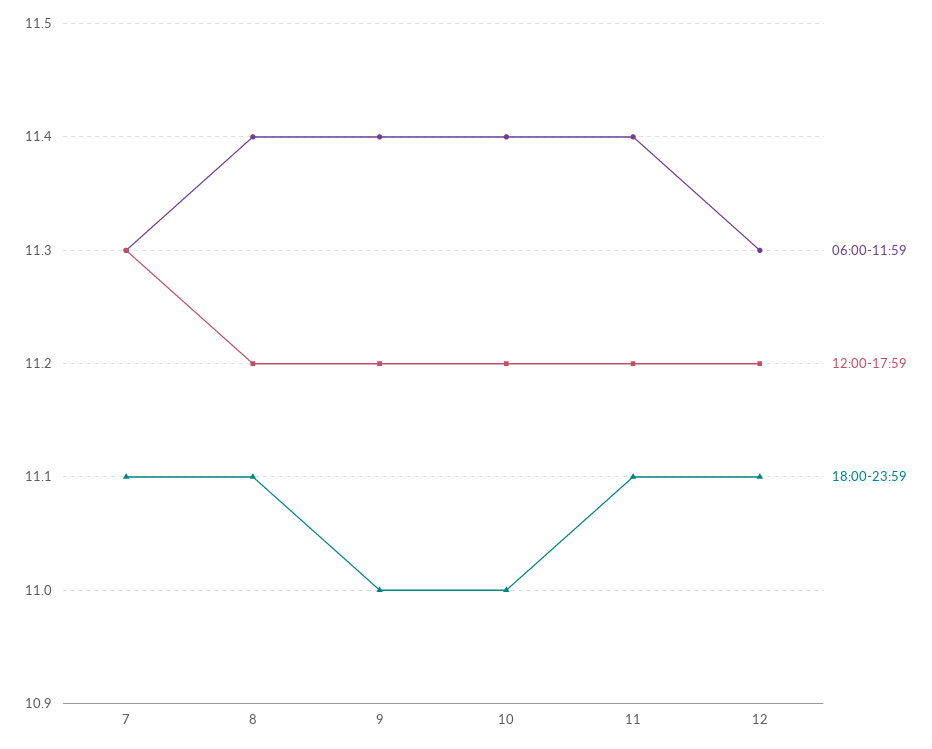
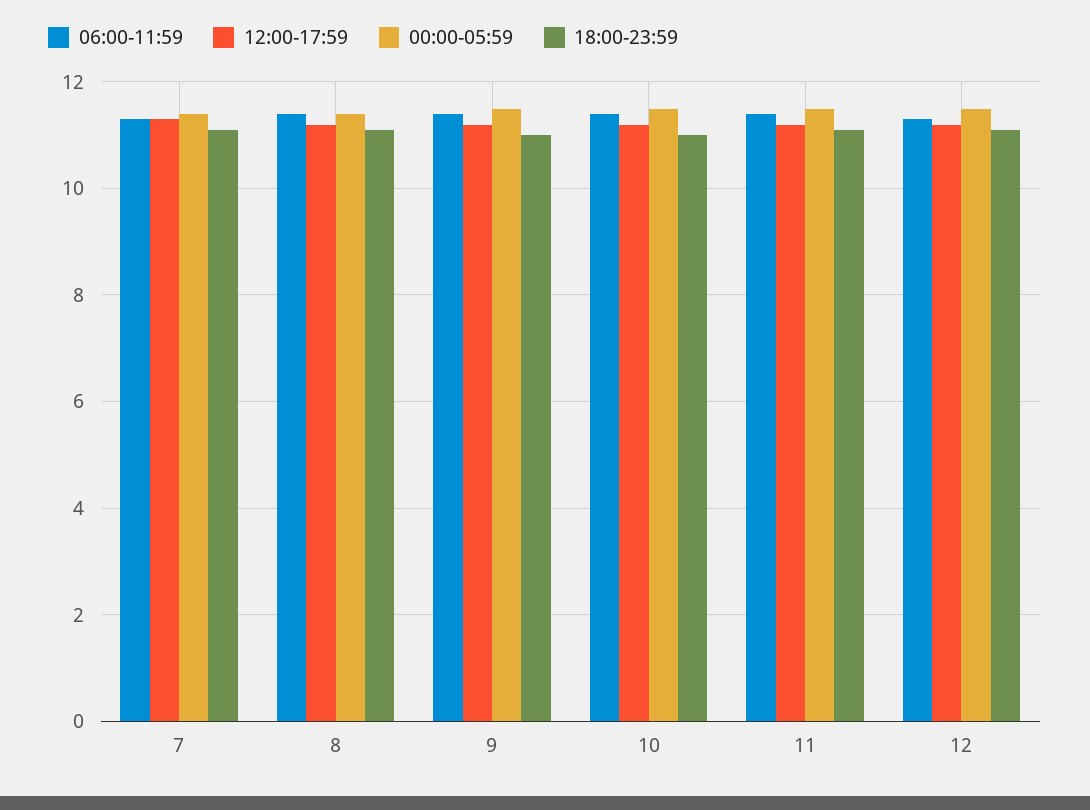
  {
    "06:00-11:59": {
      "7": 11.3,
      "8": 11.4,
      "9": 11.4,
      "10": 11.4,
      "11": 11.4,
      "12": 11.3
    },
    "12:00-17:59": {
      "7": 11.3,
      "8": 11.2,
      "9": 11.2,
      "10": 11.2,
      "11": 11.2,
      "12": 11.2
    },
    "18:00-23:59": {
      "7": 11.1,
      "8": 11.1,
      "9": 11,
      "10": 11,
      "11": 11.1,
      "12": 11.1
-   }
+   },
+   "00:00-05:59": {
+     "7": 11.5,
+     "8": 11.5,
+     "9": 11.5,
+     "10": 11.5,
+     "11": 11.5,
+     "12": 11.5
+   }
  }

